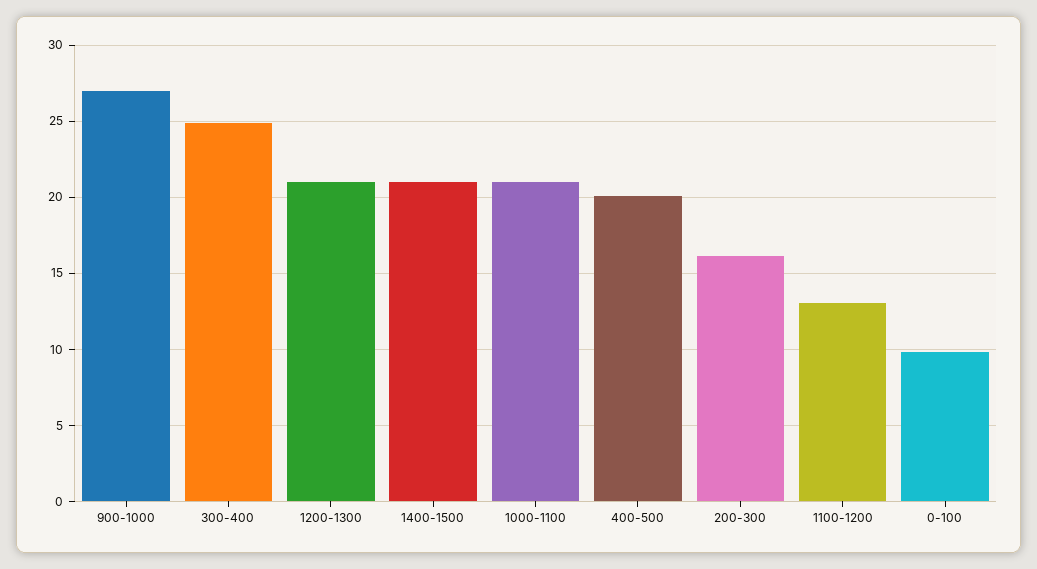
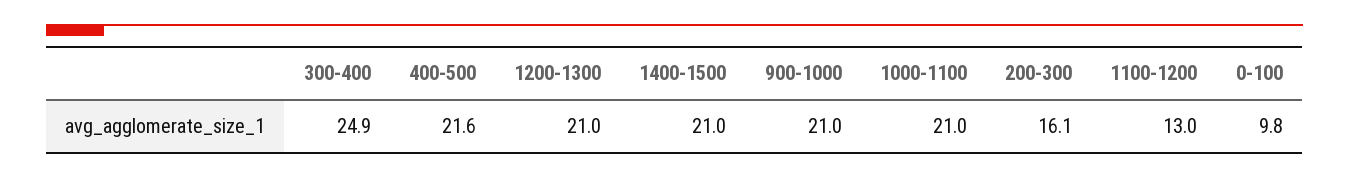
  {
-   "900-1000": 27,
+   "900-1000": 21,
    "300-400": 24.9,
    "1200-1300": 21,
    "1400-1500": 21,
    "1000-1100": 21,
-   "400-500": 20,
+   "400-500": 21.6,
    "200-300": 16.1,
    "1100-1200": 13,
    "0-100": 9.8
  }

